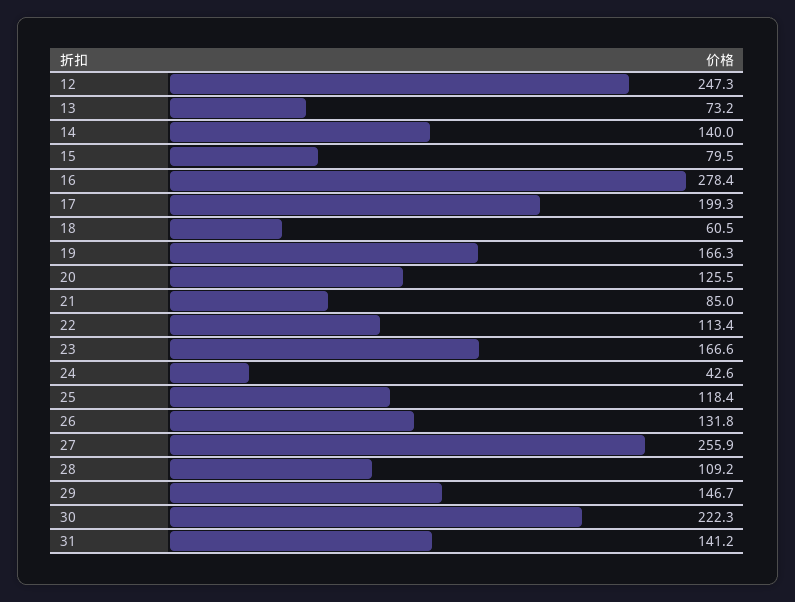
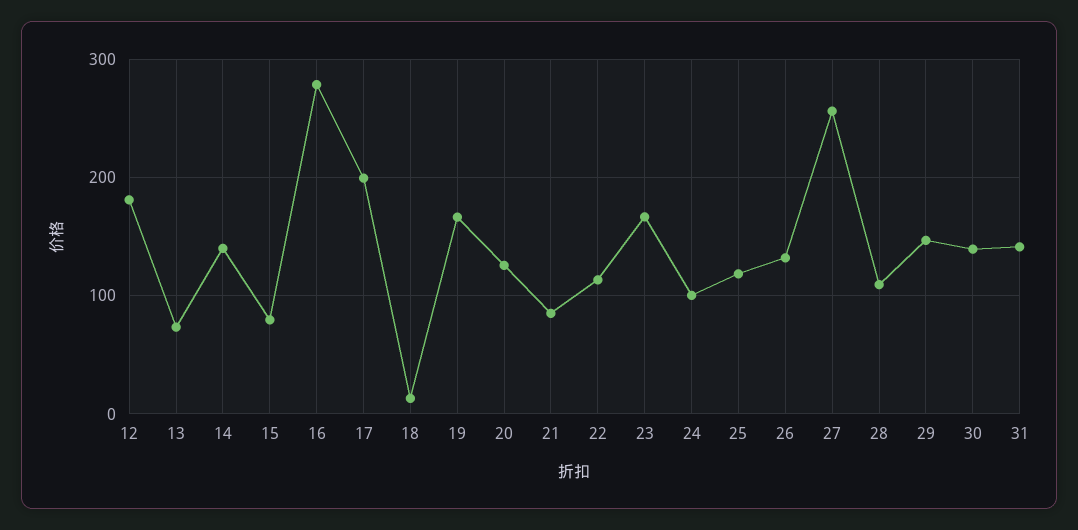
  {
-   "12": 247.3,
+   "12": 180,
    "13": 73.2,
    "14": 140,
    "15": 79.5,
    "16": 278.4,
    "17": 199.3,
-   "18": 60.5,
+   "18": 10,
    "19": 166.3,
    "20": 125.5,
    "21": 85,
    "22": 113.4,
    "23": 166.6,
-   "24": 42.6,
+   "24": 100,
    "25": 118.4,
    "26": 131.8,
    "27": 255.9,
    "28": 109.2,
    "29": 146.7,
-   "30": 222.3,
+   "30": 140,
    "31": 141.2
  }

